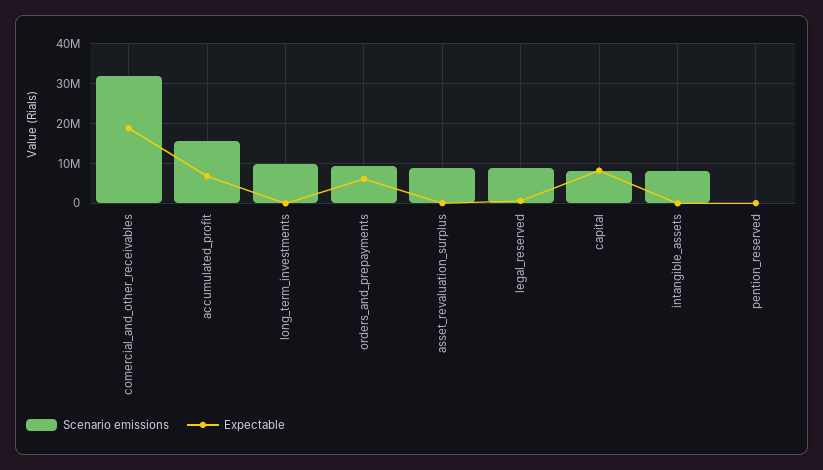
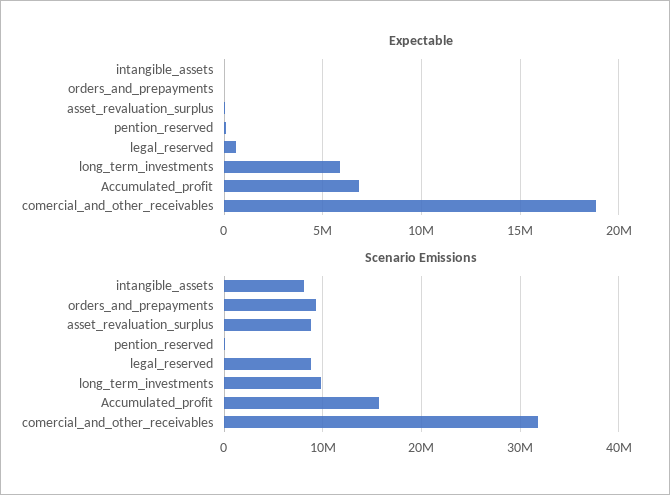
  {
    "Scenario emissions": {
      "comercial_and_other_receivables": 32000000,
      "accumulated_profit": 16000000,
      "long_term_investments": 10000000,
      "orders_and_prepayments": 9000000,
      "asset_revaluation_surplus": 9000000,
      "legal_reserved": 9000000,
-     "capital": 8000000,
      "intangible_assets": 8000000,
      "pention_reserved": 0
    },
    "Expectable": {
      "comercial_and_other_receivables": 19000000,
      "accumulated_profit": 7000000,
-     "long_term_investments": 0,
+     "long_term_investments": 6000000,
-     "orders_and_prepayments": 6000000,
+     "orders_and_prepayments": 0,
      "asset_revaluation_surplus": 0,
      "legal_reserved": 500000,
-     "capital": 8000000,
      "intangible_assets": 0,
      "pention_reserved": 0
    }
  }

